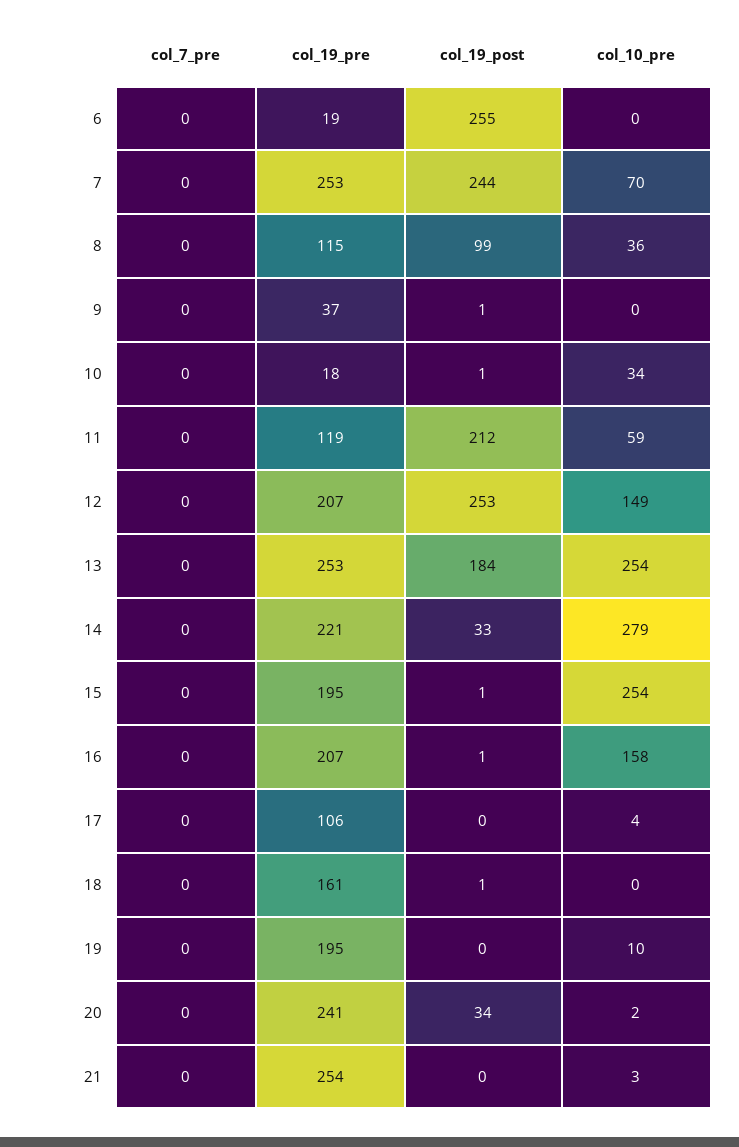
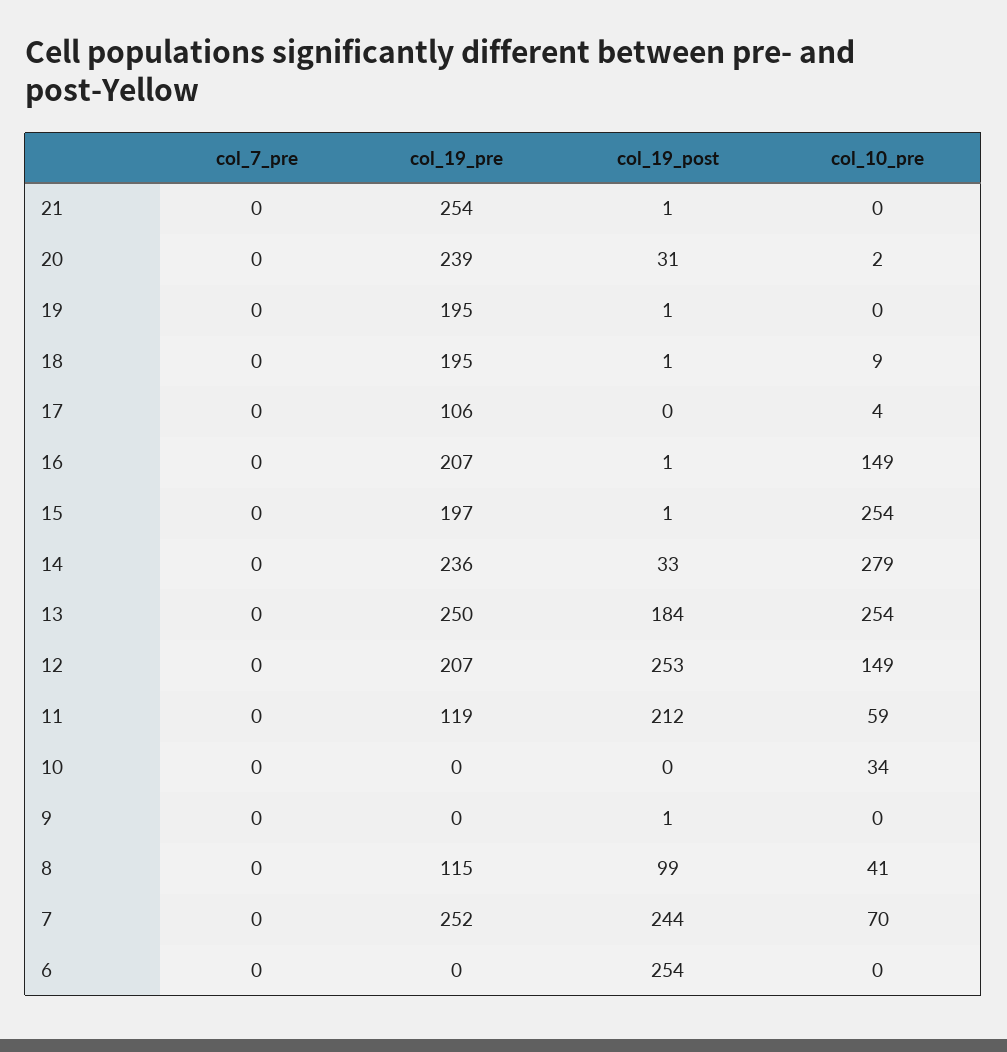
  {
    "col_7_pre": {
      "6": 0,
      "7": 0,
      "8": 0,
      "9": 0,
      "10": 0,
      "11": 0,
      "12": 0,
      "13": 0,
      "14": 0,
      "15": 0,
      "16": 0,
      "17": 0,
      "18": 0,
      "19": 0,
      "20": 0,
      "21": 0
    },
    "col_19_pre": {
-     "6": 19,
+     "6": 0,
-     "7": 253,
+     "7": 252,
      "8": 115,
-     "9": 37,
+     "9": 0,
-     "10": 18,
+     "10": 0,
      "11": 119,
      "12": 207,
-     "13": 253,
+     "13": 250,
-     "14": 221,
+     "14": 236,
-     "15": 195,
+     "15": 197,
      "16": 207,
      "17": 106,
-     "18": 161,
+     "18": 195,
      "19": 195,
-     "20": 241,
+     "20": 239,
      "21": 254
    },
    "col_19_post": {
-     "6": 255,
+     "6": 254,
      "7": 244,
      "8": 99,
      "9": 1,
-     "10": 1,
+     "10": 0,
      "11": 212,
      "12": 253,
      "13": 184,
      "14": 33,
      "15": 1,
      "16": 1,
      "17": 0,
      "18": 1,
-     "19": 0,
+     "19": 1,
-     "20": 34,
+     "20": 31,
-     "21": 0
+     "21": 1
    },
    "col_10_pre": {
      "6": 0,
      "7": 70,
-     "8": 36,
+     "8": 41,
      "9": 0,
      "10": 34,
      "11": 59,
      "12": 149,
      "13": 254,
      "14": 279,
      "15": 254,
-     "16": 158,
+     "16": 149,
      "17": 4,
-     "18": 0,
+     "18": 9,
-     "19": 10,
+     "19": 0,
      "20": 2,
-     "21": 3
+     "21": 0
    }
  }

